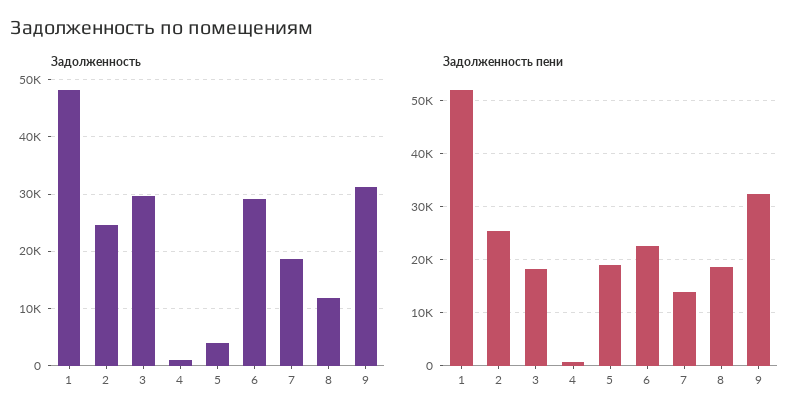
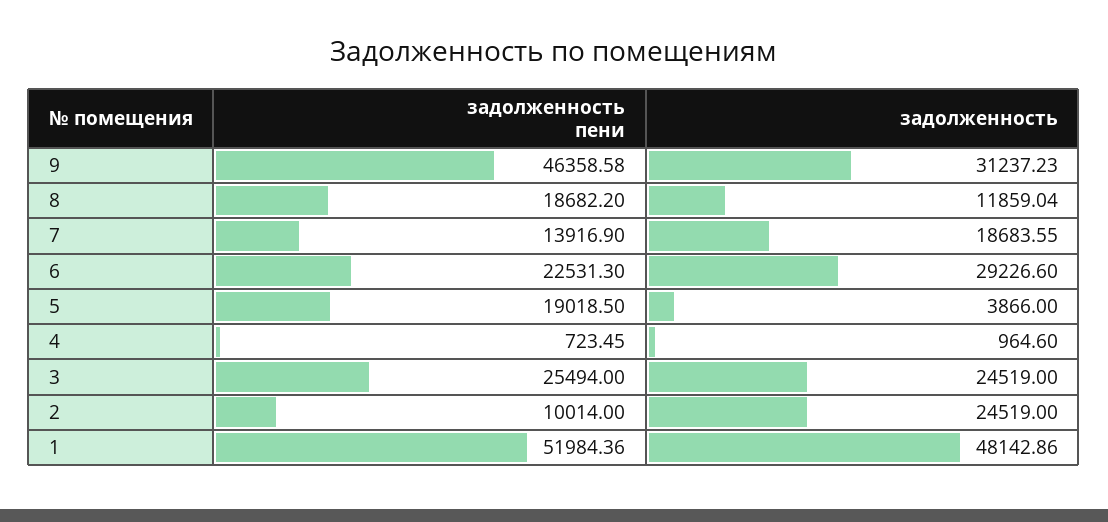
  {
    "Задолженность": {
      "1": 48142.86,
      "2": 24519,
-     "3": 30000,
+     "3": 24519,
      "4": 964.6,
      "5": 3866,
      "6": 29226.6,
      "7": 18683.55,
      "8": 11859.04,
      "9": 31237.23
    },
    "Задолженность пени": {
      "1": 51984.36,
-     "2": 26000,
+     "2": 10014,
-     "3": 18000,
+     "3": 25494,
      "4": 723.45,
      "5": 19018.5,
      "6": 22531.3,
      "7": 13916.9,
      "8": 18682.2,
-     "9": 32000
+     "9": 46358.58
    }
  }

